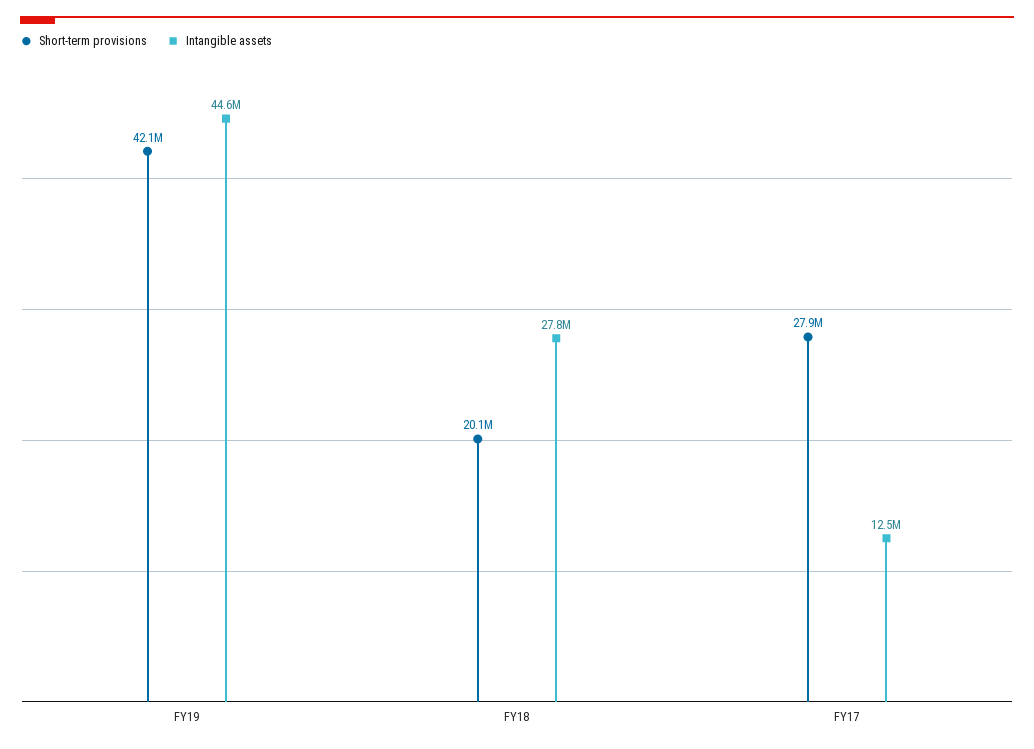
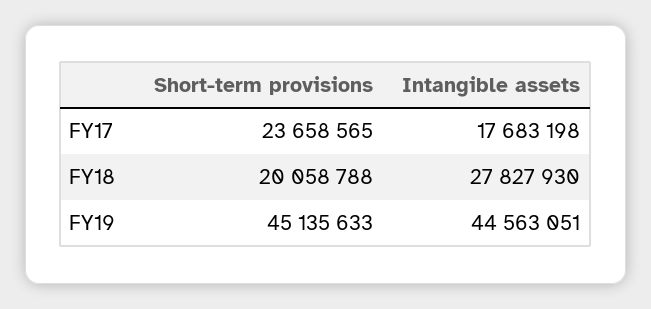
  {
    "Short-term provisions": {
-     "FY19": 42100000,
+     "FY19": 45135633,
      "FY18": 20058788,
-     "FY17": 27900000
+     "FY17": 23658565
    },
    "Intangible assets": {
      "FY19": 44563051,
      "FY18": 27827930,
-     "FY17": 12500000
+     "FY17": 17683198
    }
  }

